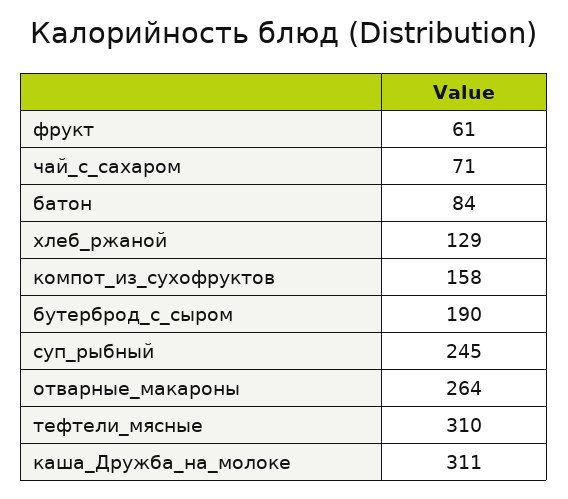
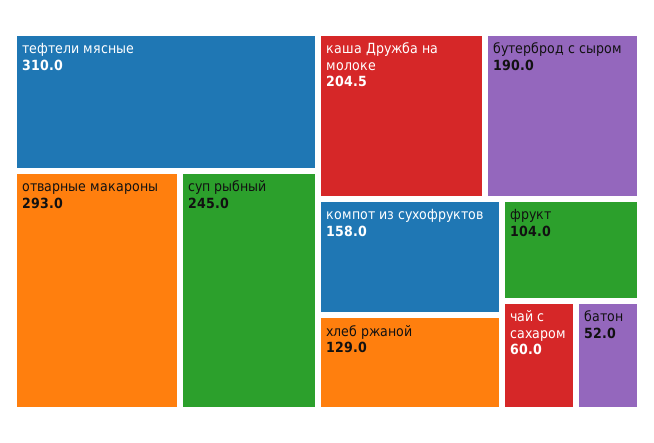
  {
-   "фрукт": 61,
+   "фрукт": 104,
-   "чай_с_сахаром": 71,
+   "чай_с_сахаром": 60,
-   "батон": 84,
+   "батон": 52,
    "хлеб_ржаной": 129,
    "компот_из_сухофруктов": 158,
    "бутерброд_с_сыром": 190,
    "суп_рыбный": 245,
-   "отварные_макароны": 264,
+   "отварные_макароны": 293,
    "тефтели_мясные": 310,
-   "каша_Дружба_на_молоке": 311
+   "каша_Дружба_на_молоке": 204.5
  }

